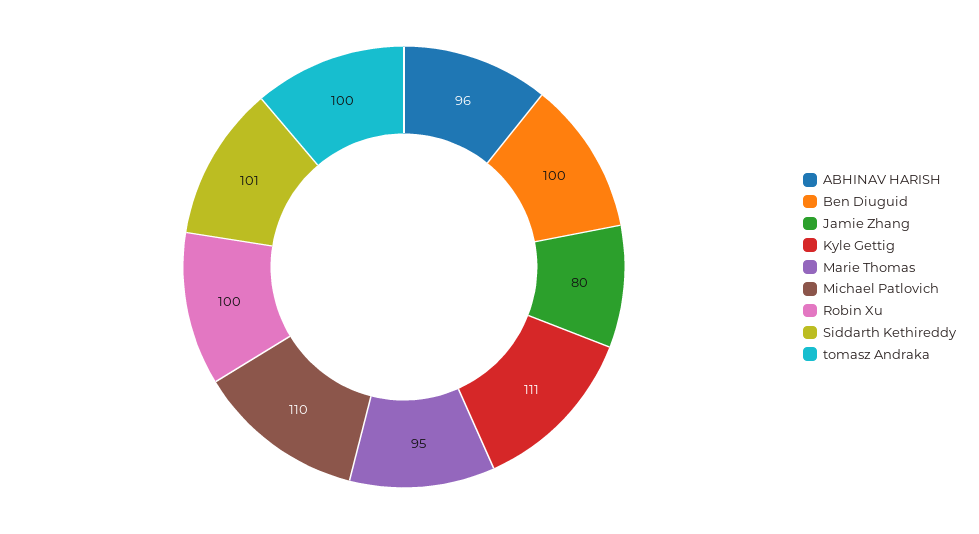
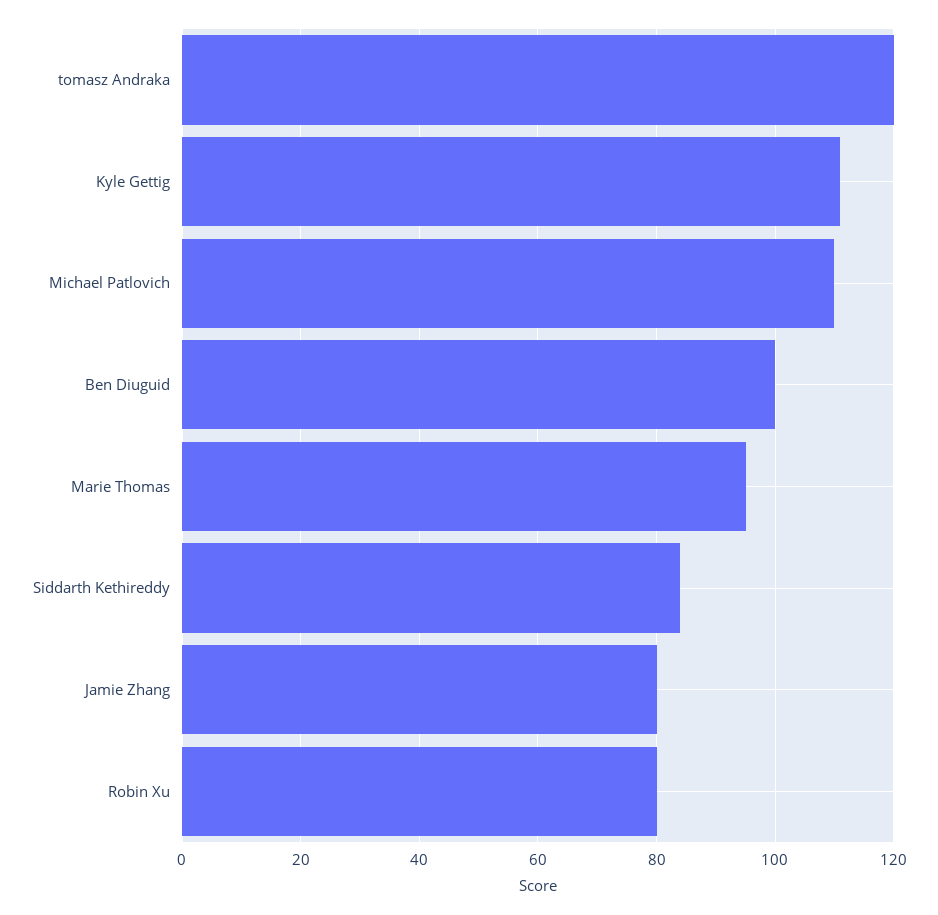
  {
-   "ABHINAV HARISH": 96,
    "Ben Diuguid": 100,
    "Jamie Zhang": 80,
    "Kyle Gettig": 111,
    "Marie Thomas": 95,
    "Michael Patlovich": 110,
-   "Robin Xu": 100,
+   "Robin Xu": 80,
-   "Siddarth Kethireddy": 101,
+   "Siddarth Kethireddy": 85,
-   "tomasz Andraka": 100
+   "tomasz Andraka": 120
  }

